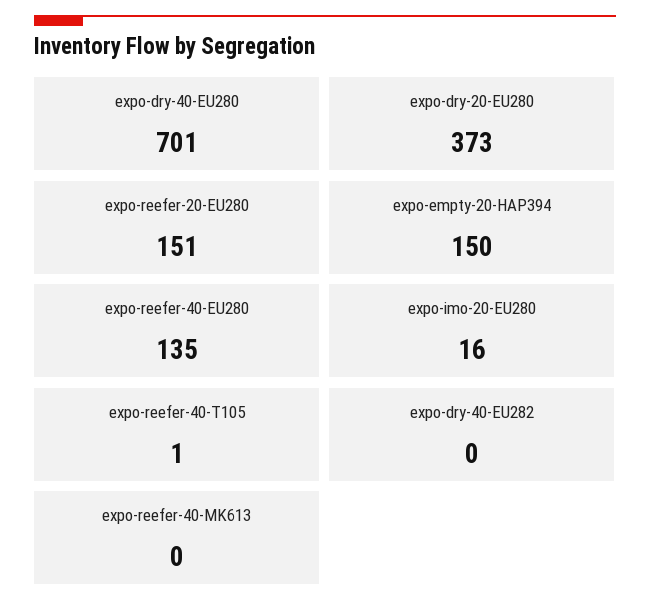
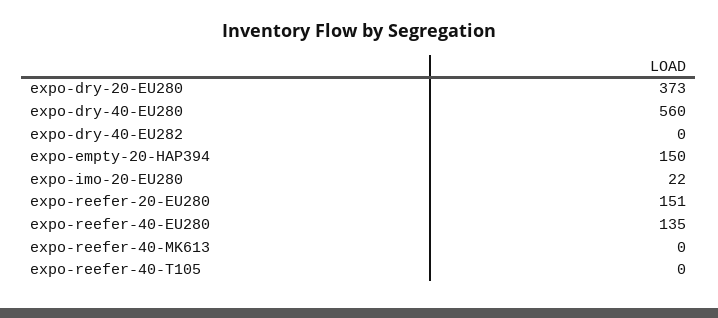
  {
-   "expo-dry-40-EU280": 701,
+   "expo-dry-40-EU280": 560,
    "expo-dry-20-EU280": 373,
    "expo-reefer-20-EU280": 151,
    "expo-empty-20-HAP394": 150,
    "expo-reefer-40-EU280": 135,
-   "expo-imo-20-EU280": 16,
+   "expo-imo-20-EU280": 22,
-   "expo-reefer-40-T105": 1,
+   "expo-reefer-40-T105": 0,
    "expo-dry-40-EU282": 0,
    "expo-reefer-40-MK613": 0
  }

